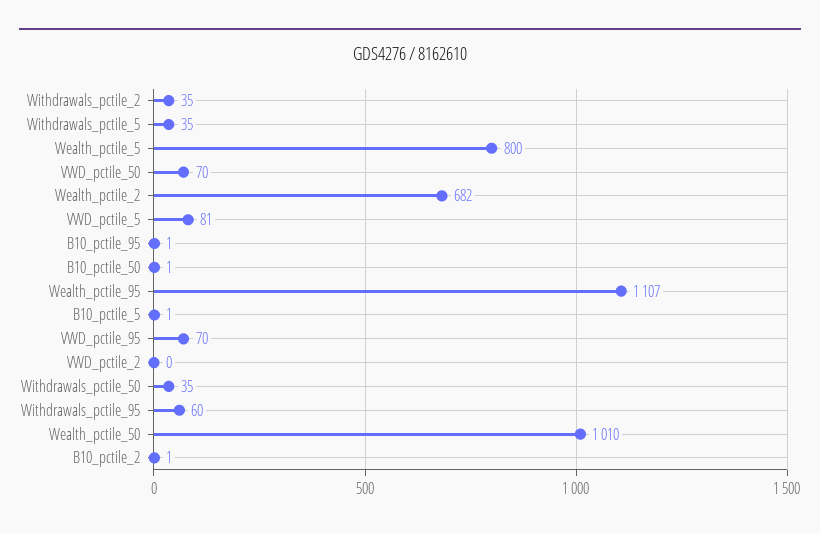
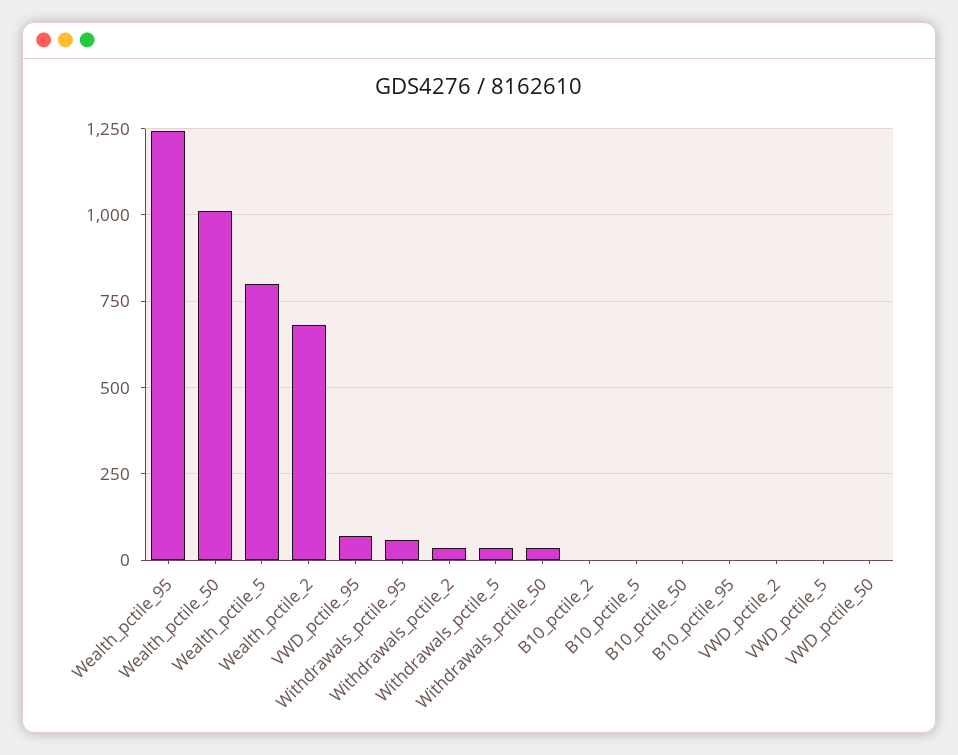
  {
    "Withdrawals_pctile_2": 35,
    "Withdrawals_pctile_5": 35,
    "Wealth_pctile_5": 800,
-   "VWD_pctile_50": 70,
+   "VWD_pctile_50": 0,
    "Wealth_pctile_2": 682,
-   "VWD_pctile_5": 81,
+   "VWD_pctile_5": 0,
    "B10_pctile_95": 1,
    "B10_pctile_50": 1,
-   "Wealth_pctile_95": 1107,
+   "Wealth_pctile_95": 1250,
    "B10_pctile_5": 1,
    "VWD_pctile_95": 70,
    "VWD_pctile_2": 0,
    "Withdrawals_pctile_50": 35,
    "Withdrawals_pctile_95": 60,
    "Wealth_pctile_50": 1010,
    "B10_pctile_2": 1
  }

